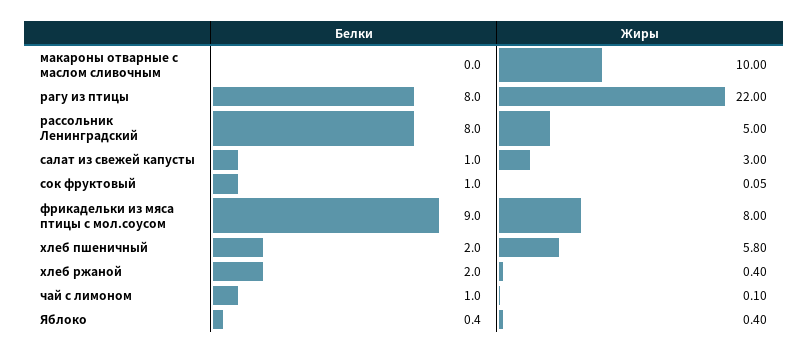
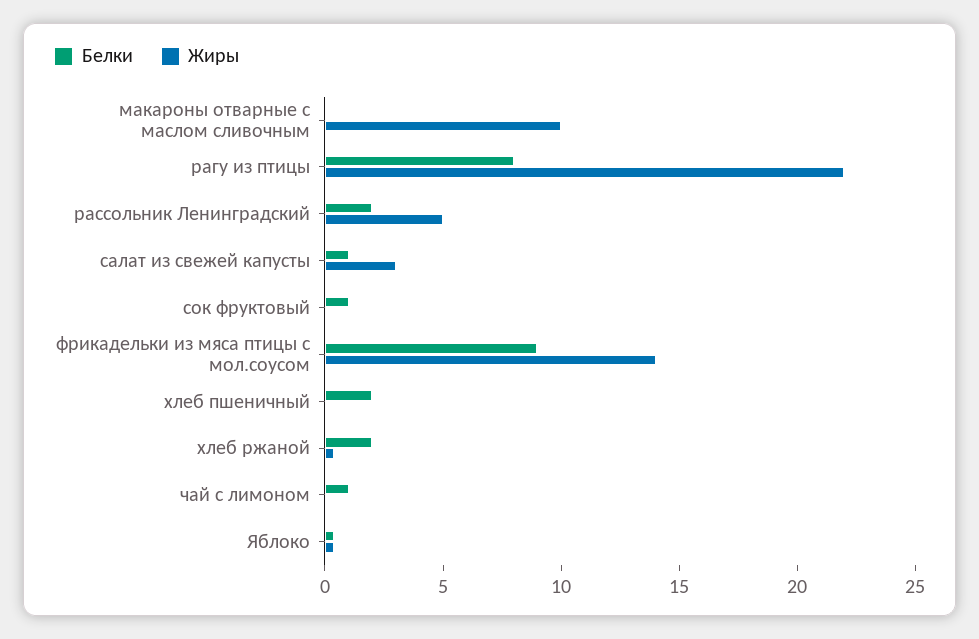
  {
    "Белки": {
      "макароны отварные с маслом сливочным": 0,
      "рагу из птицы": 8,
-     "рассольник Ленинградский": 8,
+     "рассольник Ленинградский": 2,
      "салат из свежей капусты": 1,
      "сок фруктовый": 1,
      "фрикадельки из мяса птицы с мол.соусом": 9,
      "хлеб пшеничный": 2,
      "хлеб ржаной": 2,
      "чай с лимоном": 1,
      "Яблоко": 0.4
    },
    "Жиры": {
      "макароны отварные с маслом сливочным": 10,
      "рагу из птицы": 22,
      "рассольник Ленинградский": 5,
      "салат из свежей капусты": 3,
      "сок фруктовый": 0.05,
-     "фрикадельки из мяса птицы с мол.соусом": 8,
+     "фрикадельки из мяса птицы с мол.соусом": 14,
-     "хлеб пшеничный": 5.8,
+     "хлеб пшеничный": 0,
      "хлеб ржаной": 0.4,
      "чай с лимоном": 0.1,
      "Яблоко": 0.4
    }
  }

